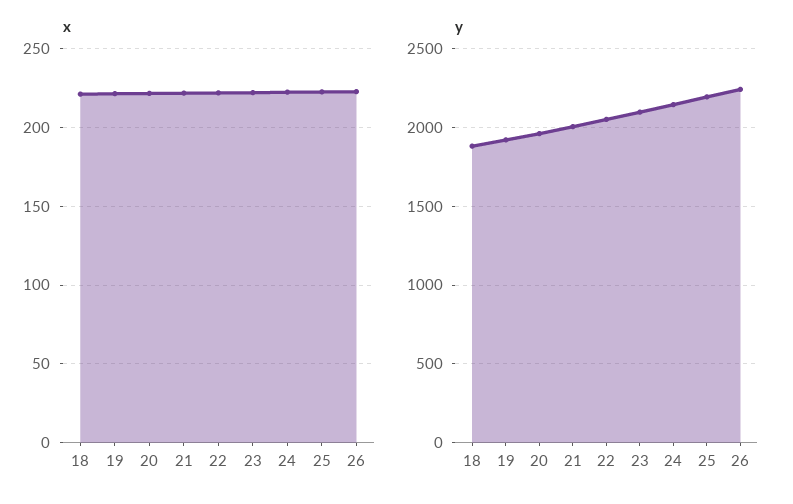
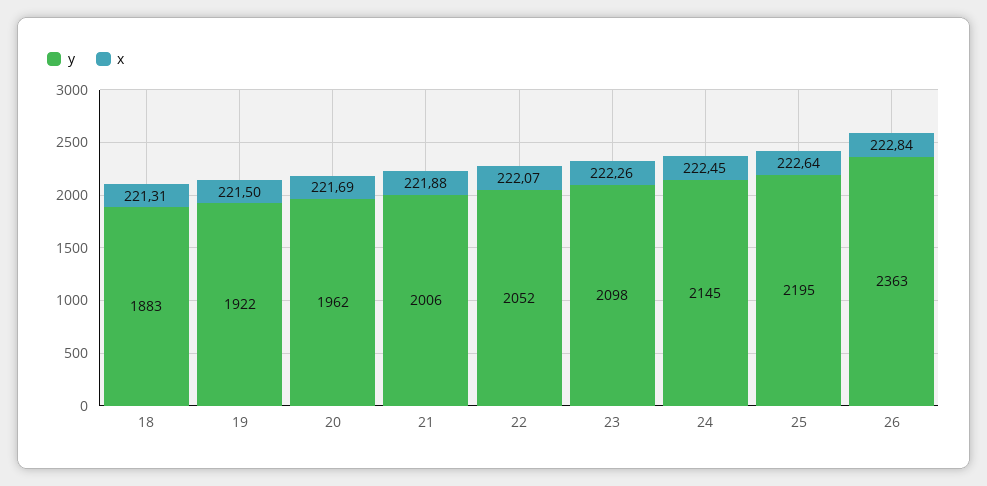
  {
    "x": {
      "18": 221.31,
      "19": 221.5,
      "20": 221.69,
      "21": 221.88,
      "22": 222.07,
      "23": 222.26,
      "24": 222.45,
      "25": 222.64,
      "26": 222.84
    },
    "y": {
      "18": 1883,
      "19": 1922,
      "20": 1962,
      "21": 2006,
      "22": 2052,
      "23": 2098,
      "24": 2145,
      "25": 2195,
-     "26": 2250
+     "26": 2363
    }
  }

